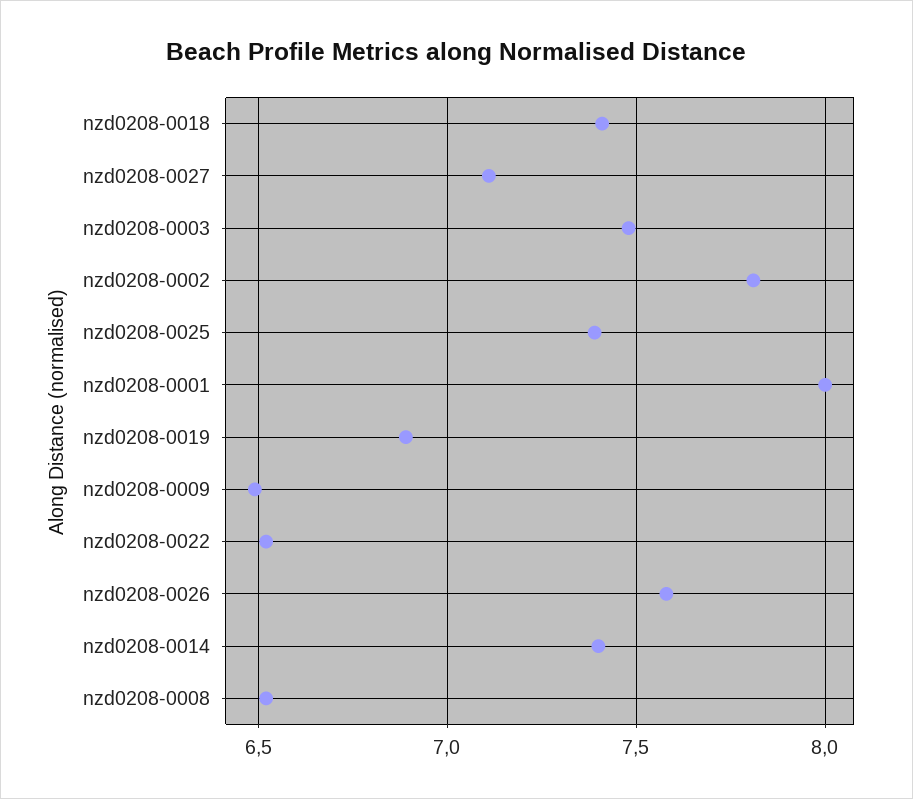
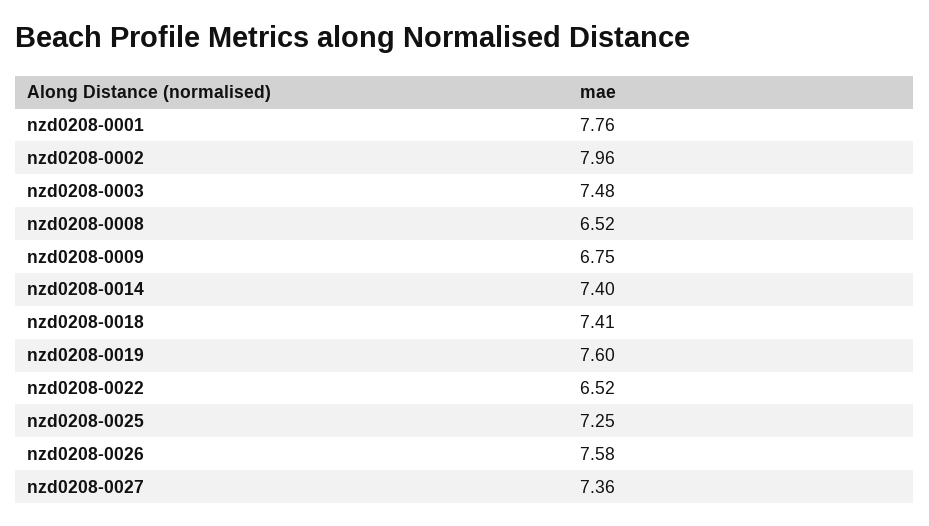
  {
    "nzd0208-0018": 7.41,
-   "nzd0208-0027": 7.1,
+   "nzd0208-0027": 7.36,
    "nzd0208-0003": 7.48,
-   "nzd0208-0002": 7.8,
+   "nzd0208-0002": 7.96,
-   "nzd0208-0025": 7.4,
+   "nzd0208-0025": 7.25,
-   "nzd0208-0001": 8,
+   "nzd0208-0001": 7.76,
-   "nzd0208-0019": 6.9,
+   "nzd0208-0019": 7.6,
-   "nzd0208-0009": 6.5,
+   "nzd0208-0009": 6.75,
    "nzd0208-0022": 6.52,
    "nzd0208-0026": 7.58,
    "nzd0208-0014": 7.4,
    "nzd0208-0008": 6.52
  }

